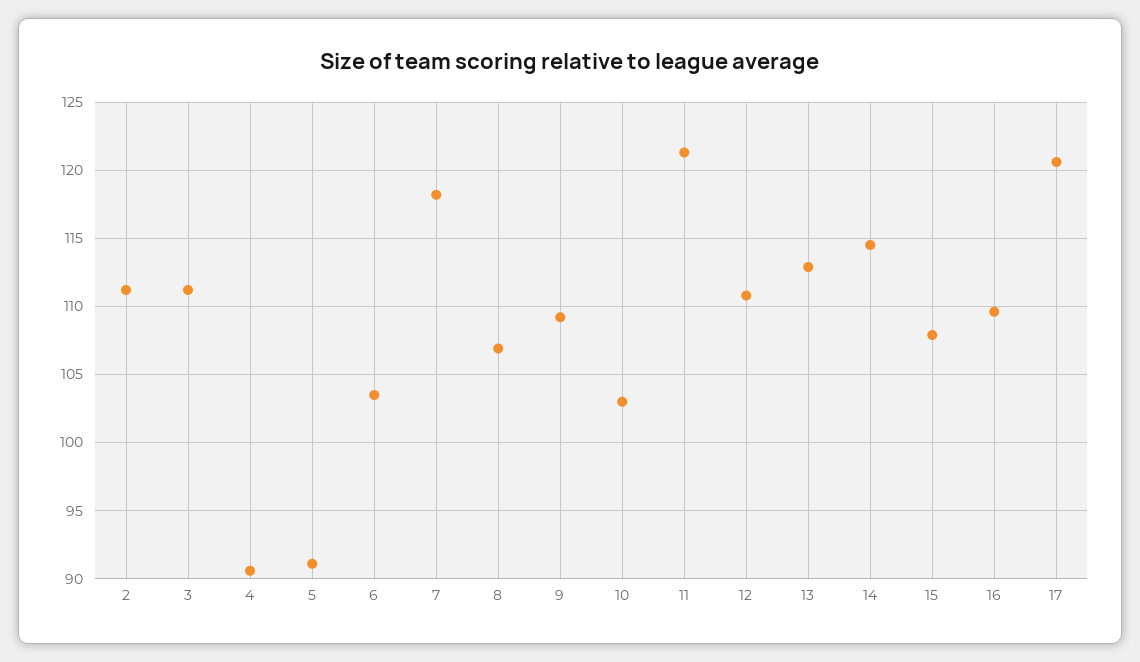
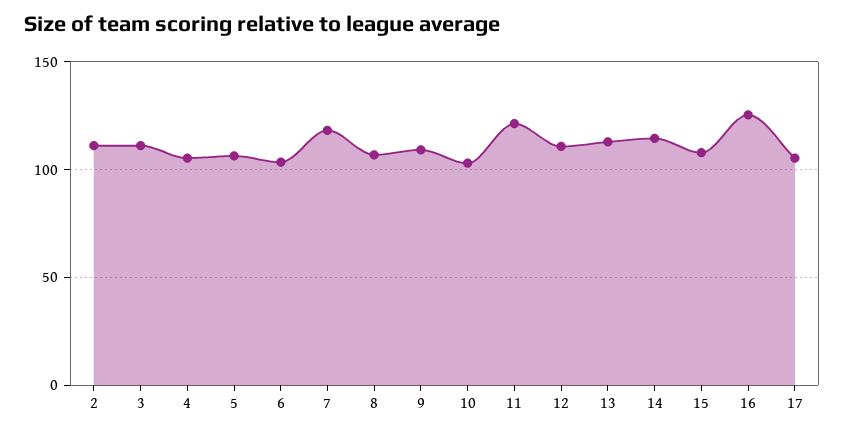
  {
    "2": 111,
    "3": 111,
-   "4": 90.5,
+   "4": 105,
-   "5": 91,
+   "5": 105,
    "6": 103.5,
    "7": 118,
    "8": 107,
    "9": 109,
    "10": 103,
    "11": 121.5,
    "12": 111,
    "13": 113,
    "14": 114.5,
    "15": 108,
-   "16": 109.5,
+   "16": 125,
-   "17": 120.5
+   "17": 105
  }

